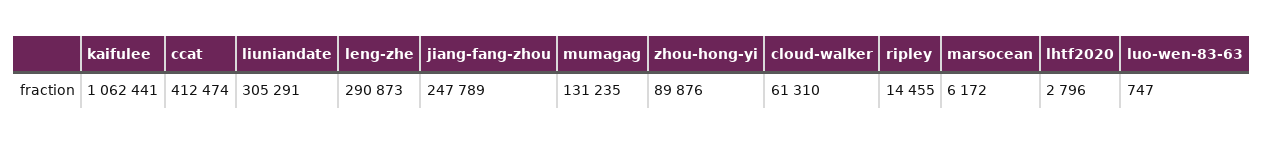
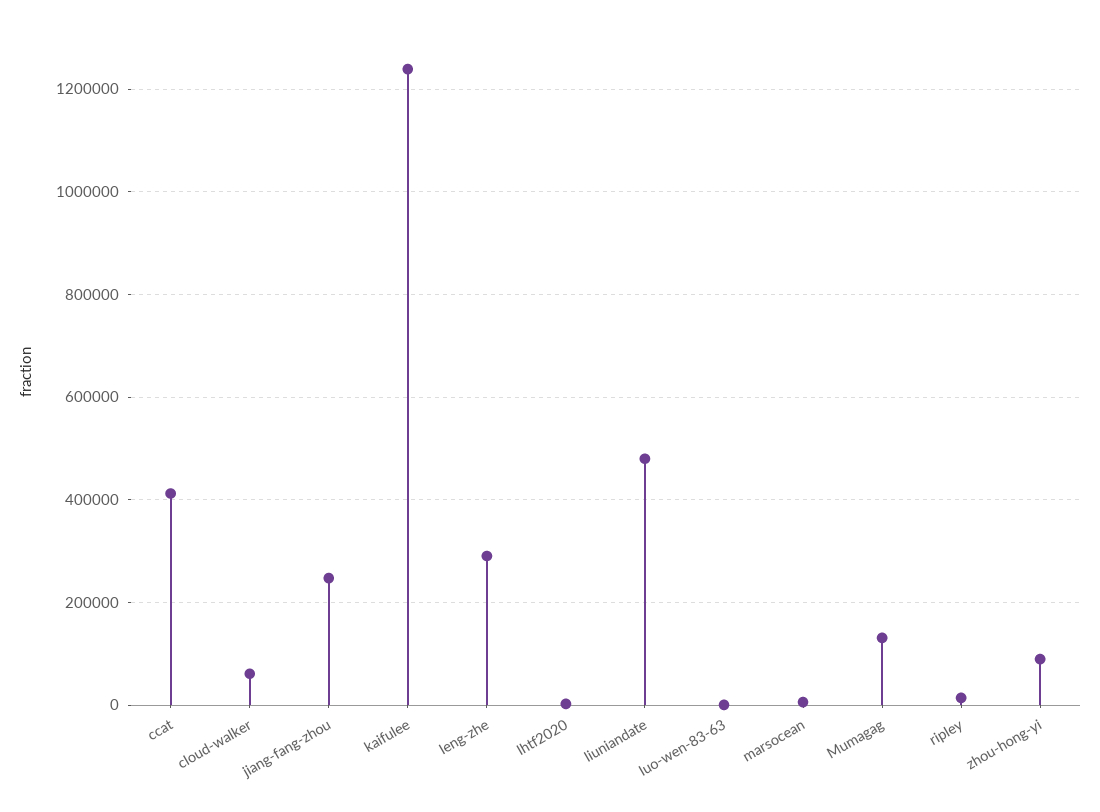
  {
-   "kaifulee": 1062441,
+   "kaifulee": 1240000,
    "ccat": 412474,
-   "liuniandate": 305291,
+   "liuniandate": 480000,
    "leng-zhe": 290873,
    "jiang-fang-zhou": 247789,
    "mumagag": 131235,
    "zhou-hong-yi": 89876,
    "cloud-walker": 61310,
    "ripley": 14455,
    "marsocean": 6172,
    "lhtf2020": 2796,
    "luo-wen-83-63": 747
  }

